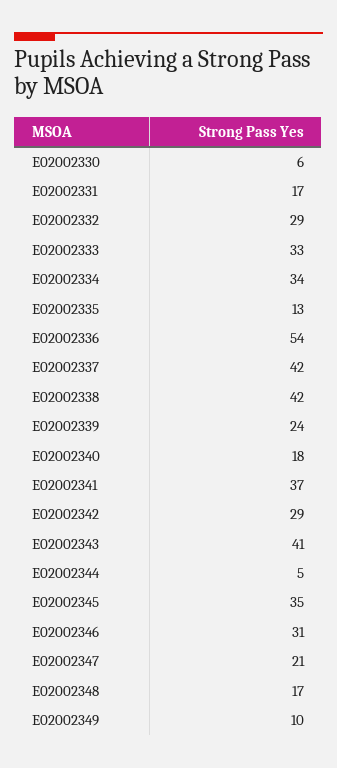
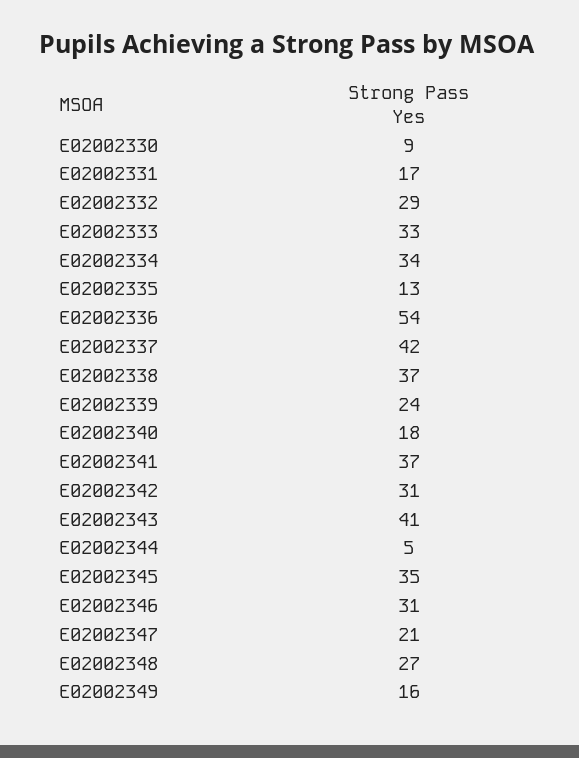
  {
-   "E02002330": 6,
+   "E02002330": 9,
    "E02002331": 17,
    "E02002332": 29,
    "E02002333": 33,
    "E02002334": 34,
    "E02002335": 13,
    "E02002336": 54,
    "E02002337": 42,
-   "E02002338": 42,
+   "E02002338": 37,
    "E02002339": 24,
    "E02002340": 18,
    "E02002341": 37,
-   "E02002342": 29,
+   "E02002342": 31,
    "E02002343": 41,
    "E02002344": 5,
    "E02002345": 35,
    "E02002346": 31,
    "E02002347": 21,
-   "E02002348": 17,
+   "E02002348": 27,
-   "E02002349": 10
+   "E02002349": 16
  }

